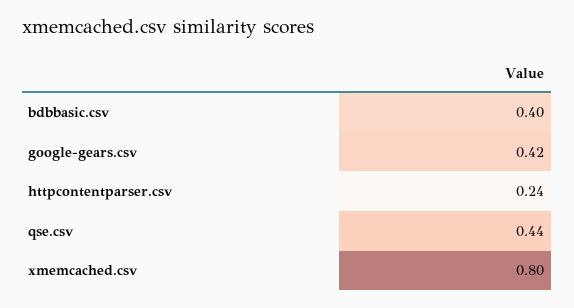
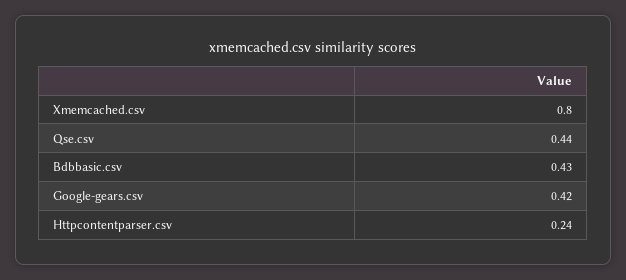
  {
-   "bdbbasic.csv": 0.4,
+   "bdbbasic.csv": 0.43,
    "google-gears.csv": 0.42,
    "httpcontentparser.csv": 0.24,
    "qse.csv": 0.44,
    "xmemcached.csv": 0.8
  }

